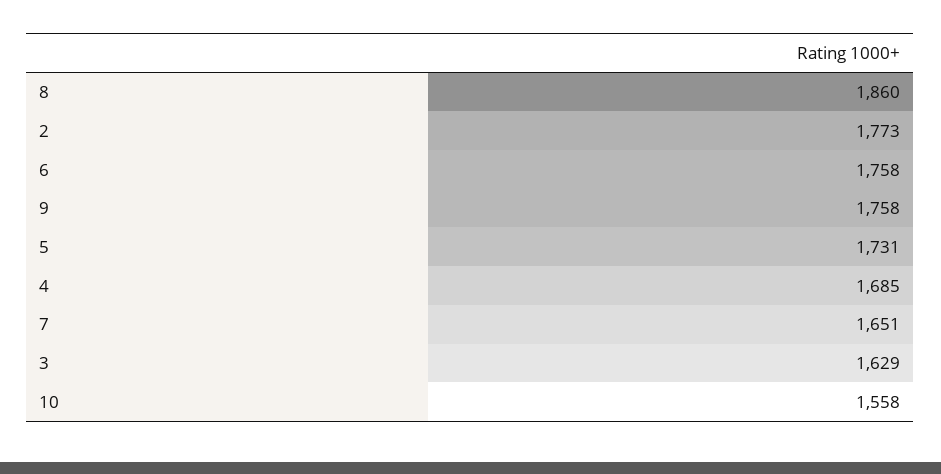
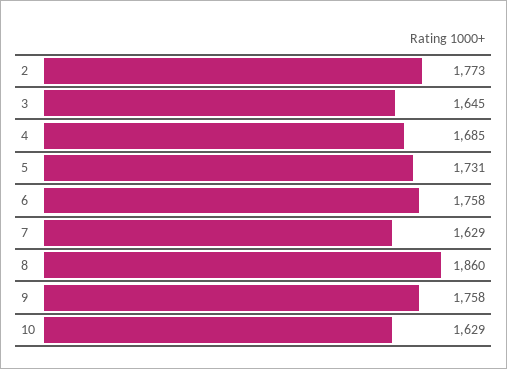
  {
    "8": 1860,
    "2": 1773,
    "6": 1758,
    "9": 1758,
    "5": 1731,
    "4": 1685,
-   "7": 1651,
+   "7": 1629,
-   "3": 1629,
+   "3": 1645,
-   "10": 1558
+   "10": 1629
  }

